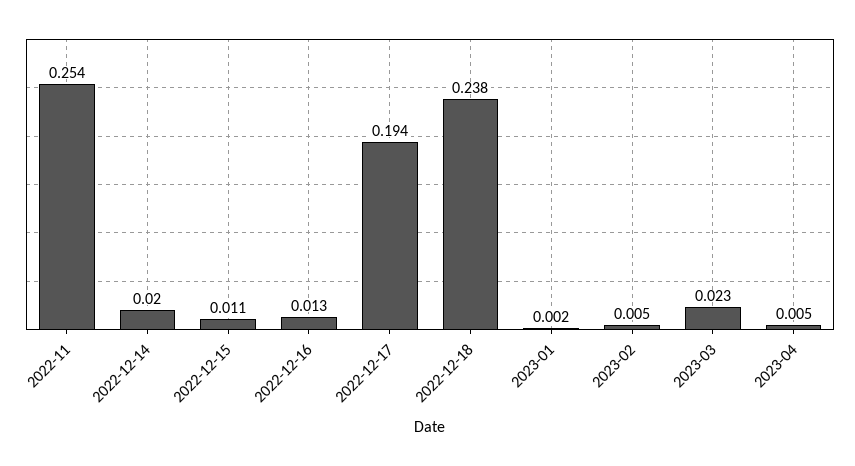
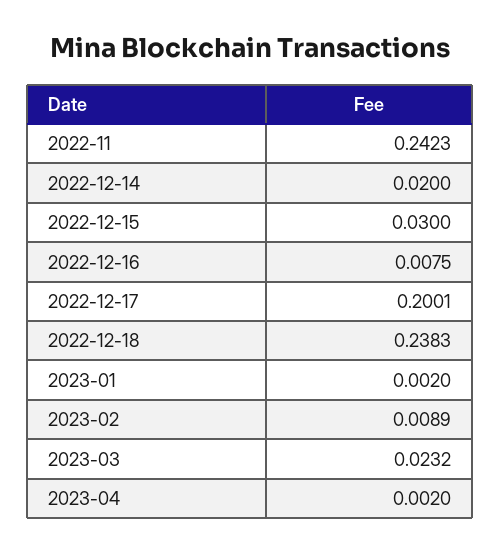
  {
-   "2022-11": 0.254,
+   "2022-11": 0.2423,
    "2022-12-14": 0.02,
-   "2022-12-15": 0.011,
+   "2022-12-15": 0.03,
-   "2022-12-16": 0.013,
+   "2022-12-16": 0.0075,
-   "2022-12-17": 0.194,
+   "2022-12-17": 0.2001,
    "2022-12-18": 0.2383,
    "2023-01": 0.002,
-   "2023-02": 0.005,
+   "2023-02": 0.0089,
    "2023-03": 0.0232,
-   "2023-04": 0.005
+   "2023-04": 0.002
  }

